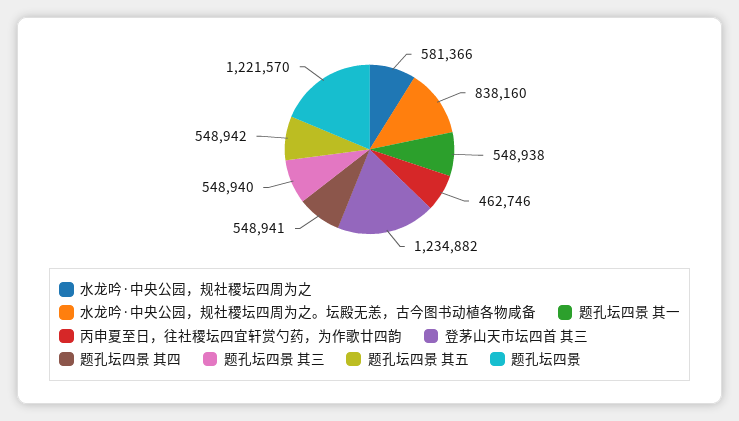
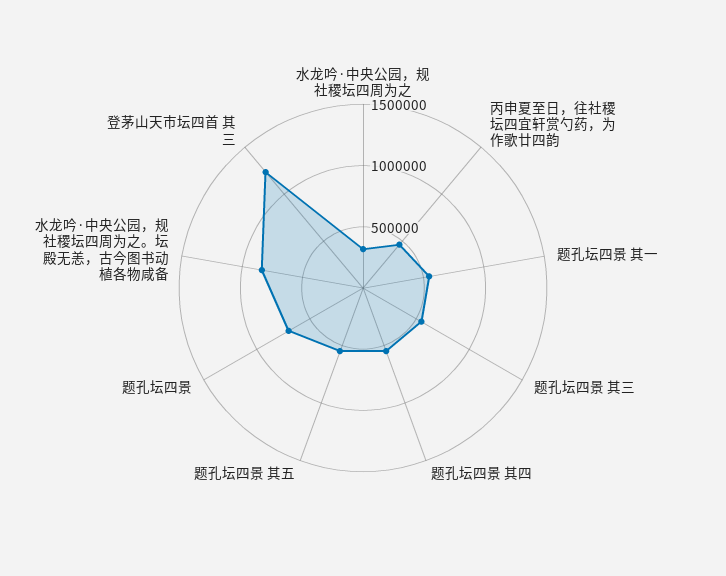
  {
-   "水龙吟·中央公园，规社稷坛四周为之": 581366,
+   "水龙吟·中央公园，规社稷坛四周为之": 300000,
    "水龙吟·中央公园，规社稷坛四周为之。坛殿无恙，古今图书动植各物咸备": 838160,
    "题孔坛四景 其一": 548938,
    "丙申夏至日，往社稷坛四宜轩赏勺药，为作歌廿四韵": 462746,
    "登茅山天市坛四首 其三": 1234882,
    "题孔坛四景 其四": 548941,
    "题孔坛四景 其三": 548940,
    "题孔坛四景 其五": 548942,
-   "题孔坛四景": 1221570
+   "题孔坛四景": 700000
  }

